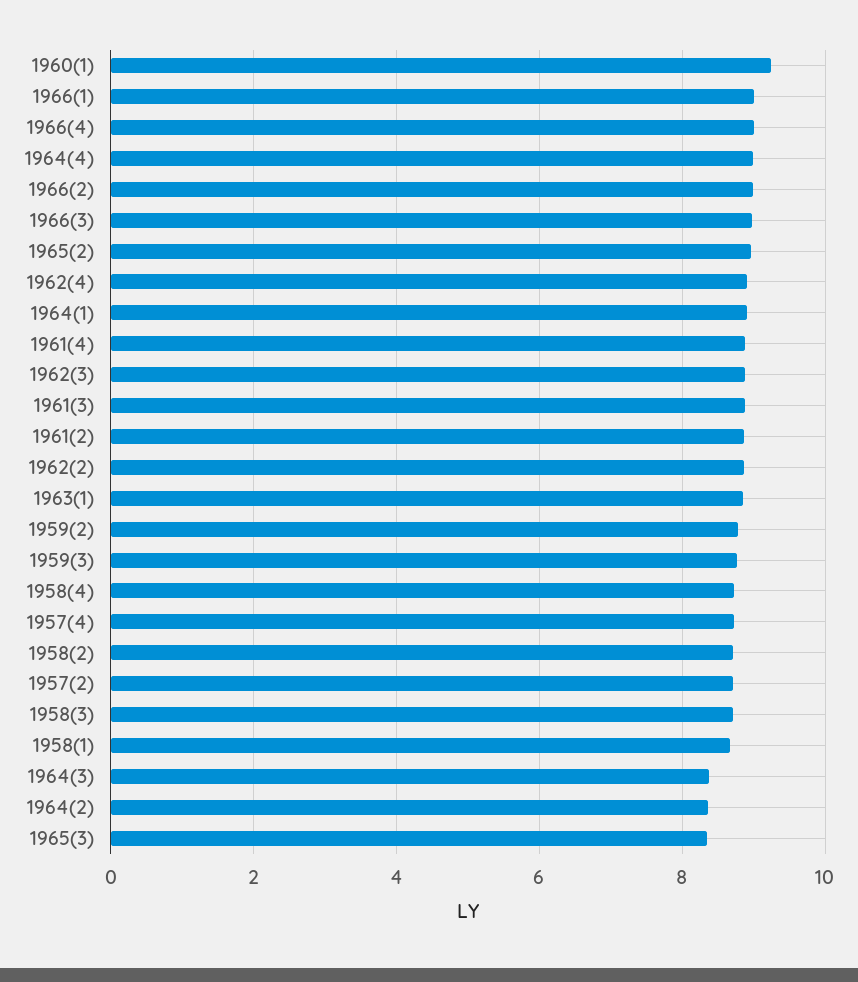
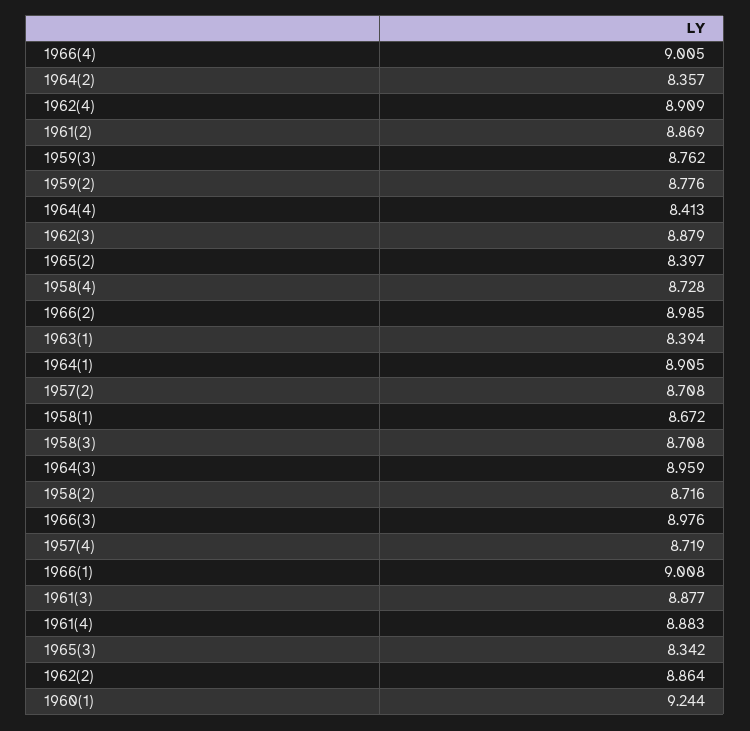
  {
    "1960(1)": 9.244,
    "1966(1)": 9.008,
    "1966(4)": 9.005,
-   "1964(4)": 9,
+   "1964(4)": 8.413,
    "1966(2)": 8.985,
    "1966(3)": 8.976,
-   "1965(2)": 9,
+   "1965(2)": 8.397,
    "1962(4)": 8.909,
    "1964(1)": 8.905,
    "1961(4)": 8.883,
    "1962(3)": 8.879,
    "1961(3)": 8.877,
    "1961(2)": 8.869,
    "1962(2)": 8.864,
-   "1963(1)": 8.8,
+   "1963(1)": 8.394,
    "1959(2)": 8.776,
    "1959(3)": 8.762,
    "1958(4)": 8.728,
    "1957(4)": 8.719,
    "1958(2)": 8.716,
    "1957(2)": 8.708,
    "1958(3)": 8.708,
    "1958(1)": 8.672,
-   "1964(3)": 8.4,
+   "1964(3)": 8.959,
    "1964(2)": 8.357,
    "1965(3)": 8.342
  }

